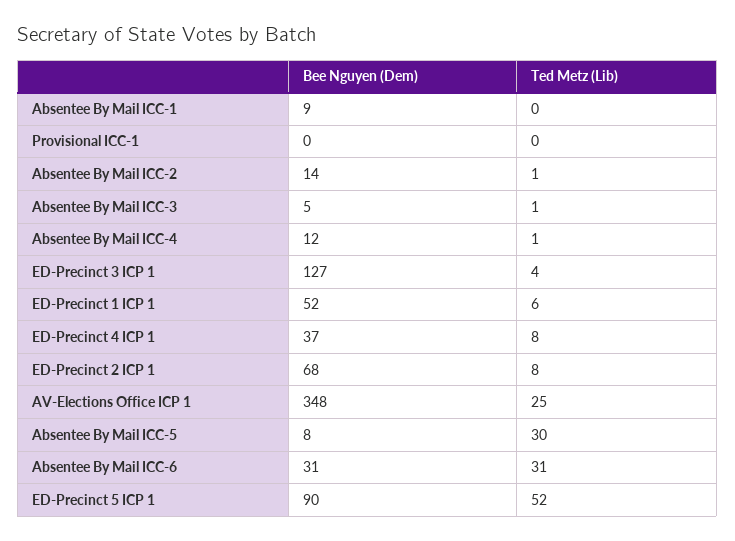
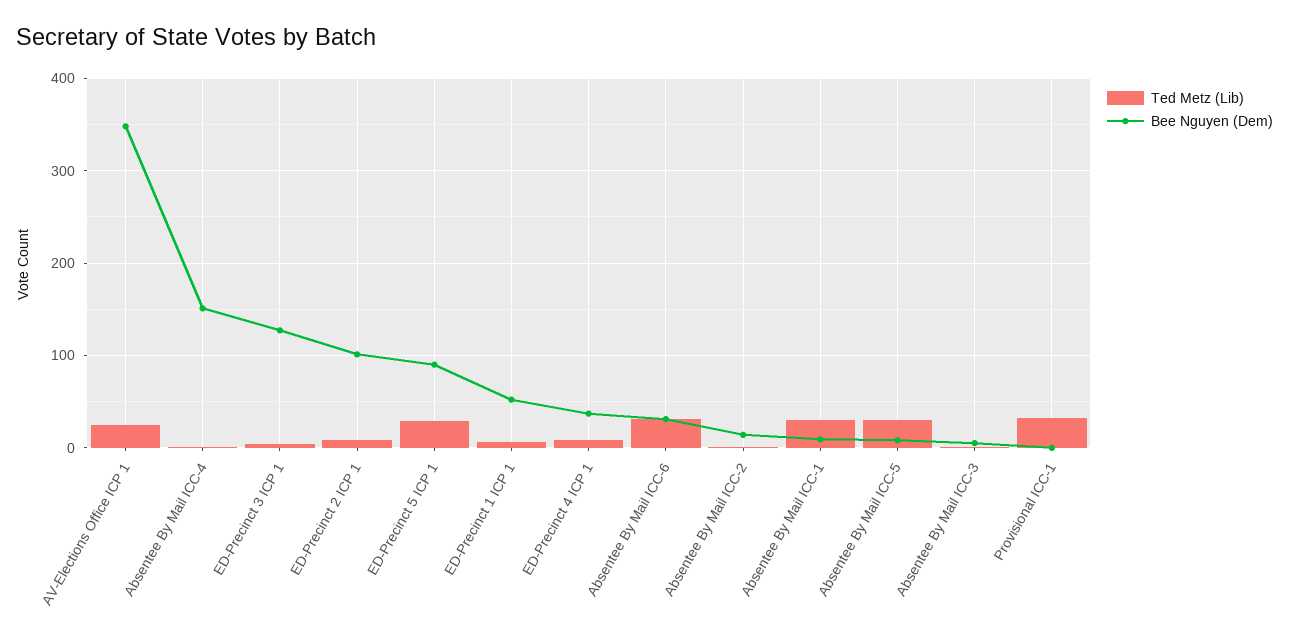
  {
    "Bee Nguyen (Dem)": {
      "Absentee By Mail ICC-1": 9,
      "Provisional ICC-1": 0,
      "Absentee By Mail ICC-2": 14,
      "Absentee By Mail ICC-3": 5,
-     "Absentee By Mail ICC-4": 12,
+     "Absentee By Mail ICC-4": 150,
      "ED-Precinct 3 ICP 1": 127,
      "ED-Precinct 1 ICP 1": 52,
      "ED-Precinct 4 ICP 1": 37,
-     "ED-Precinct 2 ICP 1": 68,
+     "ED-Precinct 2 ICP 1": 100,
      "AV-Elections Office ICP 1": 348,
      "Absentee By Mail ICC-5": 8,
      "Absentee By Mail ICC-6": 31,
      "ED-Precinct 5 ICP 1": 90
    },
    "Ted Metz (Lib)": {
-     "Absentee By Mail ICC-1": 0,
+     "Absentee By Mail ICC-1": 30,
-     "Provisional ICC-1": 0,
+     "Provisional ICC-1": 30,
      "Absentee By Mail ICC-2": 1,
      "Absentee By Mail ICC-3": 1,
      "Absentee By Mail ICC-4": 1,
      "ED-Precinct 3 ICP 1": 4,
      "ED-Precinct 1 ICP 1": 6,
      "ED-Precinct 4 ICP 1": 8,
      "ED-Precinct 2 ICP 1": 8,
      "AV-Elections Office ICP 1": 25,
      "Absentee By Mail ICC-5": 30,
      "Absentee By Mail ICC-6": 31,
-     "ED-Precinct 5 ICP 1": 52
+     "ED-Precinct 5 ICP 1": 30
    }
  }

